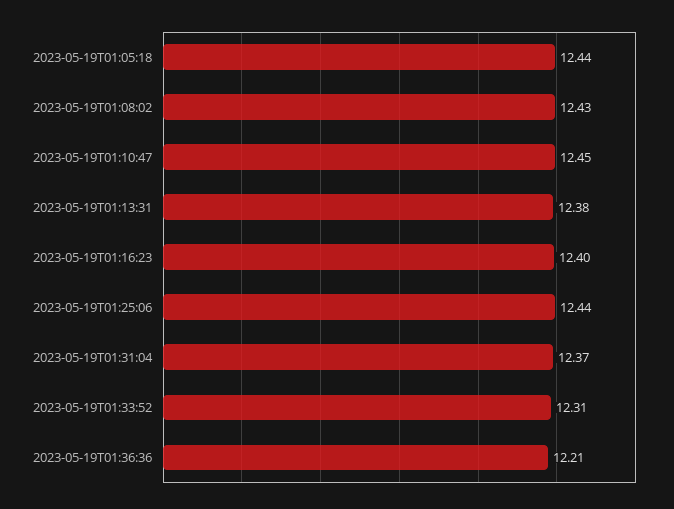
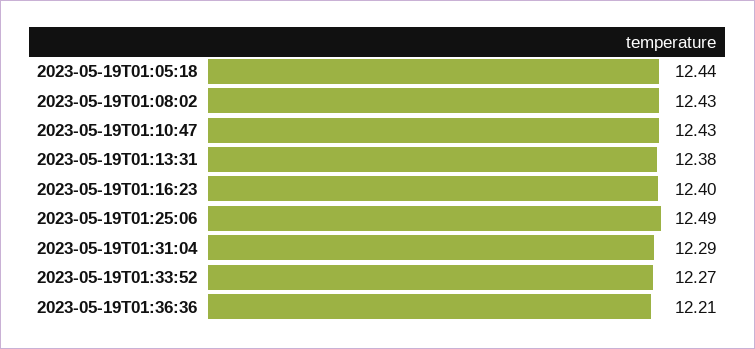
  {
    "2023-05-19T01:05:18": 12.44,
    "2023-05-19T01:08:02": 12.43,
-   "2023-05-19T01:10:47": 12.45,
+   "2023-05-19T01:10:47": 12.43,
    "2023-05-19T01:13:31": 12.38,
    "2023-05-19T01:16:23": 12.4,
-   "2023-05-19T01:25:06": 12.44,
+   "2023-05-19T01:25:06": 12.49,
-   "2023-05-19T01:31:04": 12.37,
+   "2023-05-19T01:31:04": 12.29,
-   "2023-05-19T01:33:52": 12.31,
+   "2023-05-19T01:33:52": 12.27,
    "2023-05-19T01:36:36": 12.21
  }

